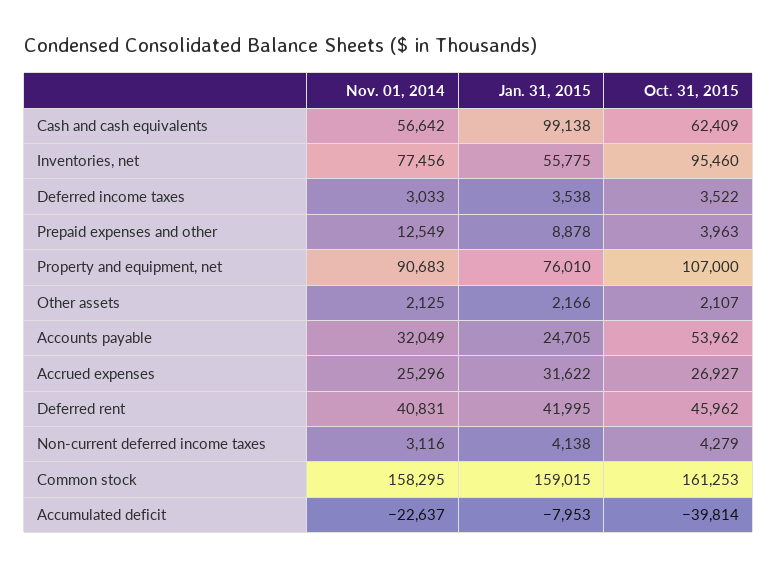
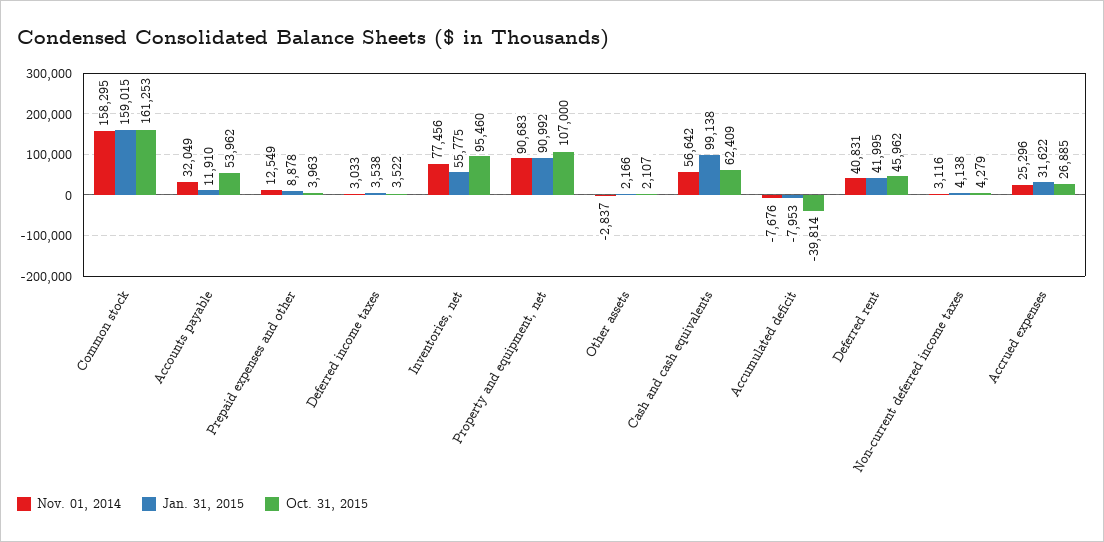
  {
    "Nov. 01, 2014": {
      "Cash and cash equivalents": 56642,
      "Inventories, net": 77456,
      "Deferred income taxes": 3033,
      "Prepaid expenses and other": 12549,
      "Property and equipment, net": 90683,
-     "Other assets": 2125,
+     "Other assets": -2837,
      "Accounts payable": 32049,
      "Accrued expenses": 25296,
      "Deferred rent": 40831,
      "Non-current deferred income taxes": 3116,
      "Common stock": 158295,
-     "Accumulated deficit": -22637
+     "Accumulated deficit": -7676
    },
    "Jan. 31, 2015": {
      "Cash and cash equivalents": 99138,
      "Inventories, net": 55775,
      "Deferred income taxes": 3538,
      "Prepaid expenses and other": 8878,
-     "Property and equipment, net": 76010,
+     "Property and equipment, net": 90992,
      "Other assets": 2166,
-     "Accounts payable": 24705,
+     "Accounts payable": 11910,
      "Accrued expenses": 31622,
      "Deferred rent": 41995,
      "Non-current deferred income taxes": 4138,
      "Common stock": 159015,
      "Accumulated deficit": -7953
    },
    "Oct. 31, 2015": {
      "Cash and cash equivalents": 62409,
      "Inventories, net": 95460,
      "Deferred income taxes": 3522,
      "Prepaid expenses and other": 3963,
      "Property and equipment, net": 107000,
      "Other assets": 2107,
      "Accounts payable": 53962,
-     "Accrued expenses": 26927,
+     "Accrued expenses": 26885,
      "Deferred rent": 45962,
      "Non-current deferred income taxes": 4279,
      "Common stock": 161253,
      "Accumulated deficit": -39814
    }
  }

